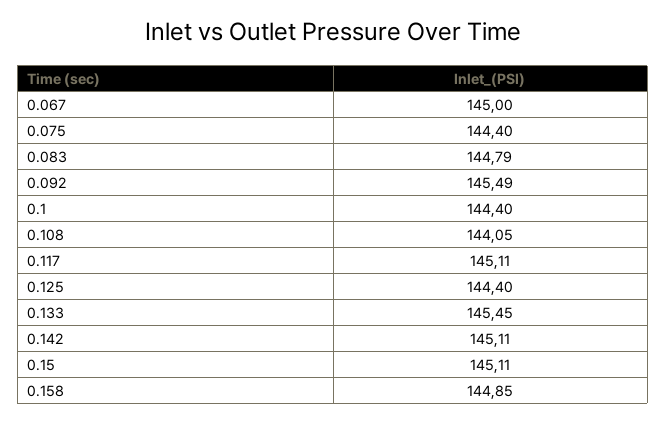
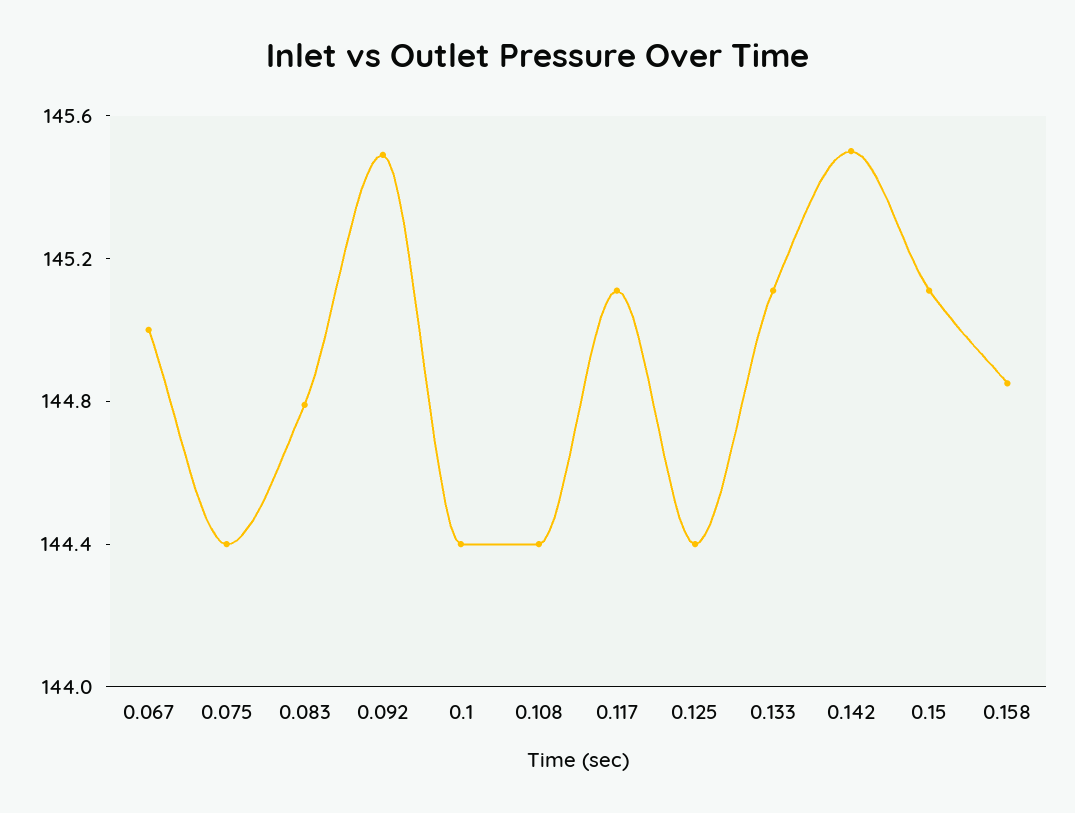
  {
    "0.067": 145,
    "0.075": 144.4,
    "0.083": 144.79,
    "0.092": 145.49,
    "0.1": 144.4,
-   "0.108": 144.05,
+   "0.108": 144.4,
    "0.117": 145.11,
    "0.125": 144.4,
-   "0.133": 145.45,
+   "0.133": 145.1,
-   "0.142": 145.11,
+   "0.142": 145.5,
    "0.15": 145.11,
    "0.158": 144.85
  }

